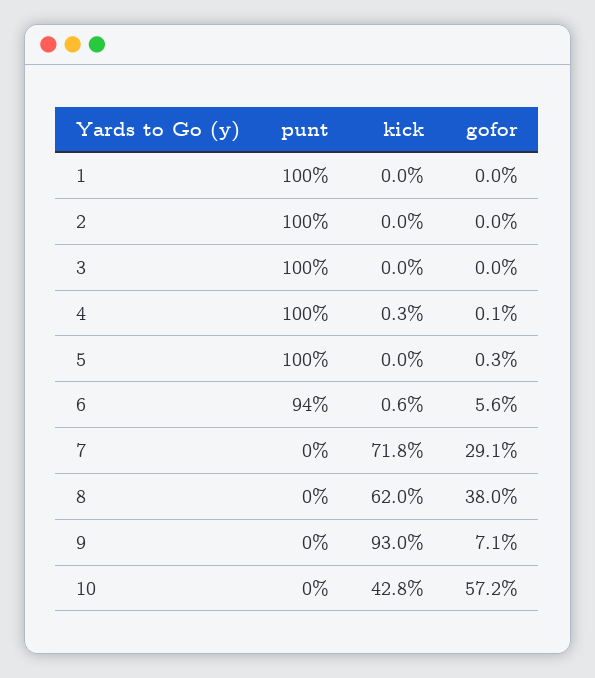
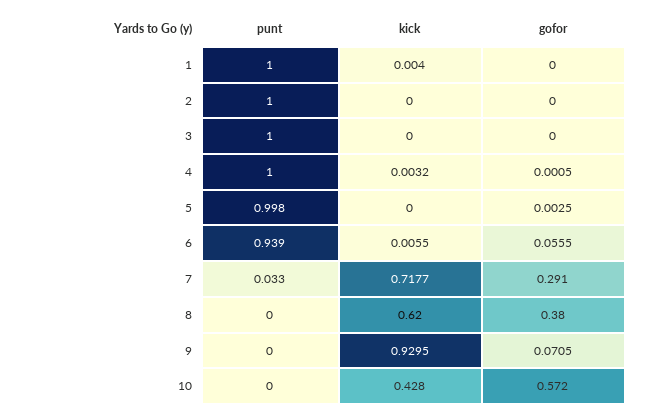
  {
    "punt": {
      "1": 1,
      "2": 1,
      "3": 1,
      "4": 1,
      "5": 0.998,
      "6": 0.939,
-     "7": 0,
+     "7": 0.033,
      "8": 0,
      "9": 0,
      "10": 0
    },
    "kick": {
-     "1": 0,
+     "1": 0.004,
      "2": 0,
      "3": 0,
      "4": 0.0032,
      "5": 0,
      "6": 0.0055,
      "7": 0.7177,
      "8": 0.62,
      "9": 0.9295,
      "10": 0.428
    },
    "gofor": {
      "1": 0,
      "2": 0,
      "3": 0,
      "4": 0.0005,
      "5": 0.0025,
      "6": 0.0555,
      "7": 0.291,
      "8": 0.38,
      "9": 0.0705,
      "10": 0.572
    }
  }

